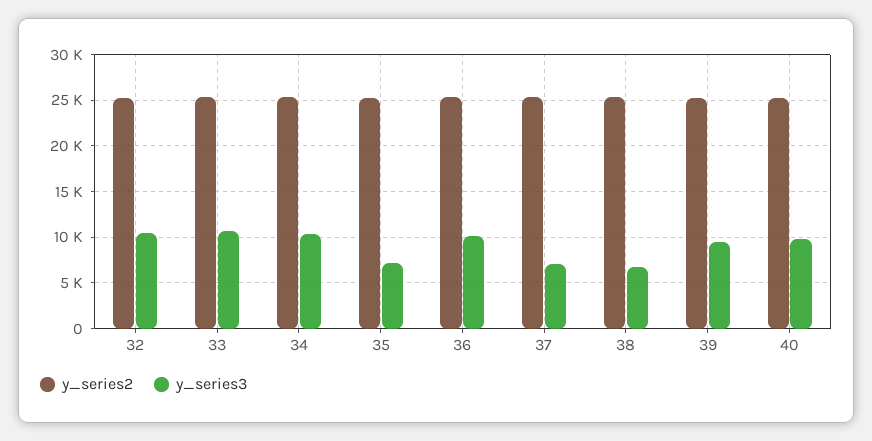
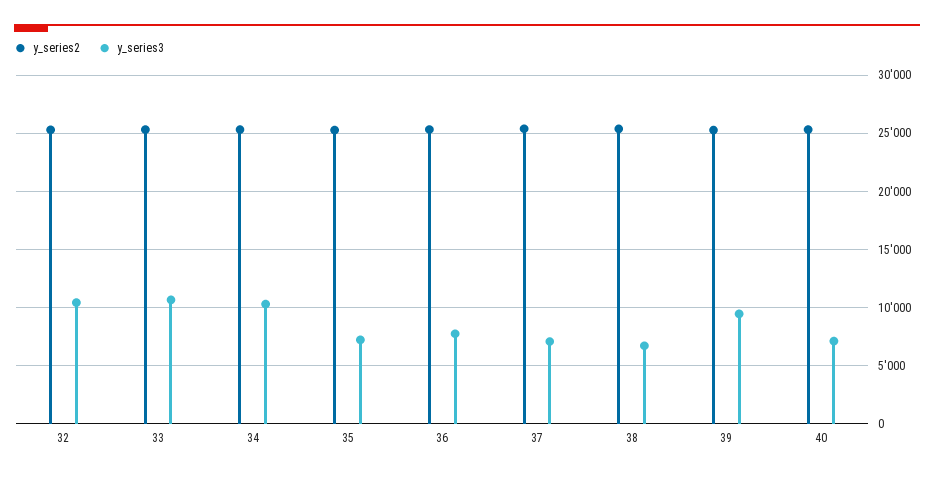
  {
    "y_series2": {
      "32": 25000,
      "33": 25000,
      "34": 25000,
      "35": 25000,
      "36": 25000,
      "37": 25000,
      "38": 25000,
      "39": 25000,
      "40": 25000
    },
    "y_series3": {
      "32": 10000,
      "33": 11000,
      "34": 10000,
      "35": 7000,
-     "36": 10000,
+     "36": 8000,
      "37": 7000,
      "38": 7000,
      "39": 9000,
-     "40": 10000
+     "40": 7000
    }
  }

